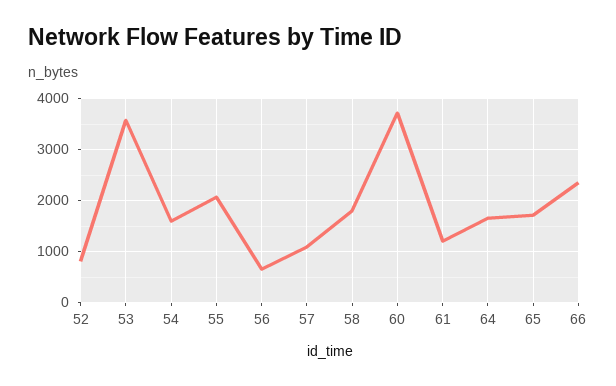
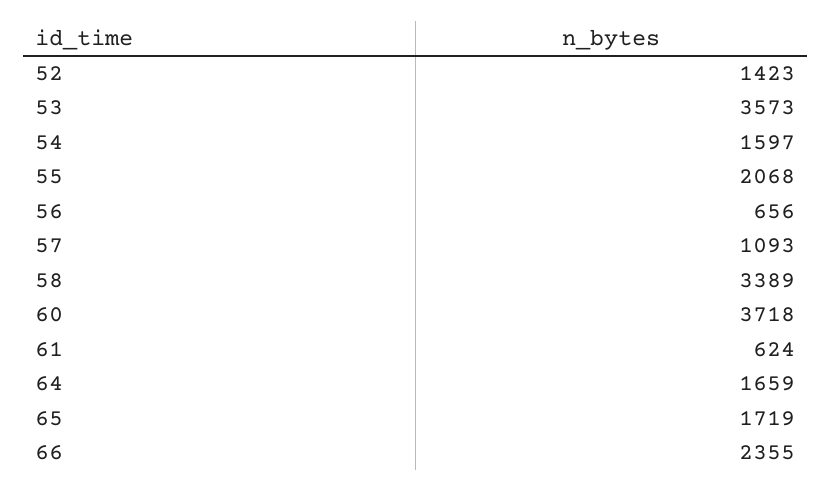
  {
-   "52": 800,
+   "52": 1423,
    "53": 3573,
    "54": 1597,
    "55": 2068,
    "56": 656,
    "57": 1093,
-   "58": 1800,
+   "58": 3389,
    "60": 3718,
-   "61": 1200,
+   "61": 624,
    "64": 1659,
    "65": 1719,
    "66": 2355
  }

